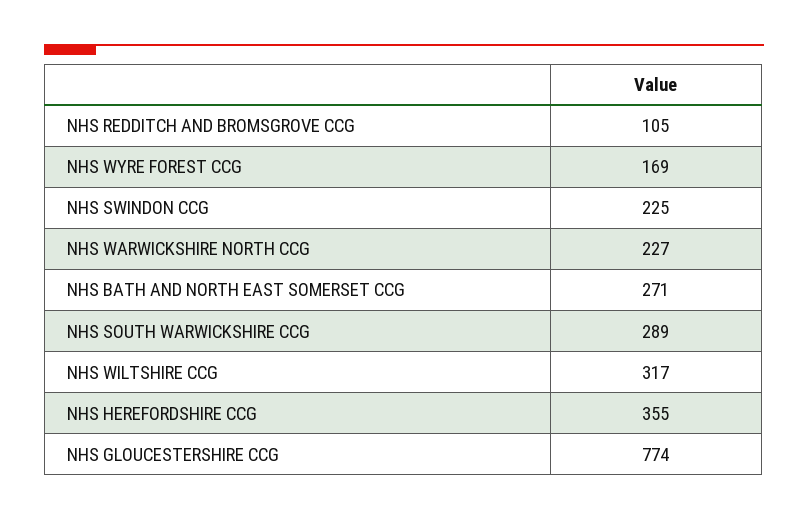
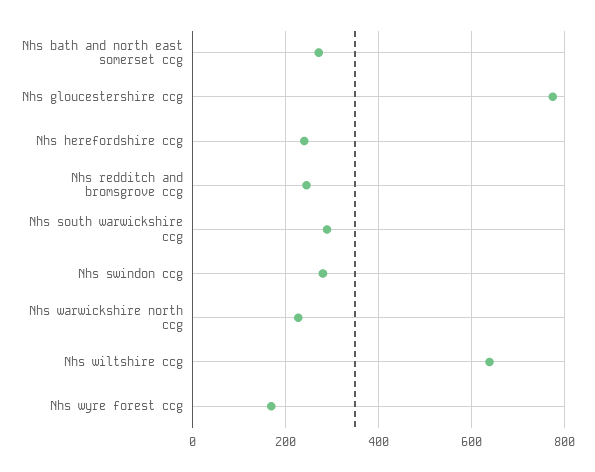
  {
-   "NHS REDDITCH AND BROMSGROVE CCG": 105,
+   "NHS REDDITCH AND BROMSGROVE CCG": 240,
    "NHS WYRE FOREST CCG": 169,
-   "NHS SWINDON CCG": 225,
+   "NHS SWINDON CCG": 280,
    "NHS WARWICKSHIRE NORTH CCG": 227,
    "NHS BATH AND NORTH EAST SOMERSET CCG": 271,
    "NHS SOUTH WARWICKSHIRE CCG": 289,
-   "NHS WILTSHIRE CCG": 317,
+   "NHS WILTSHIRE CCG": 640,
-   "NHS HEREFORDSHIRE CCG": 355,
+   "NHS HEREFORDSHIRE CCG": 240,
    "NHS GLOUCESTERSHIRE CCG": 774
  }

